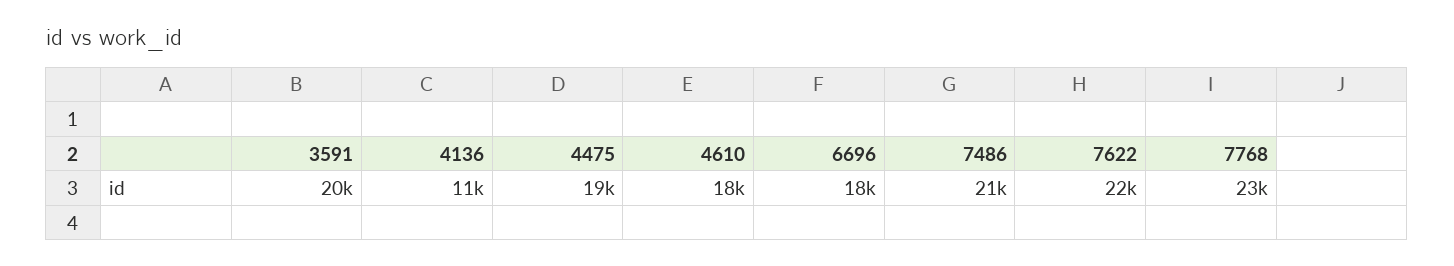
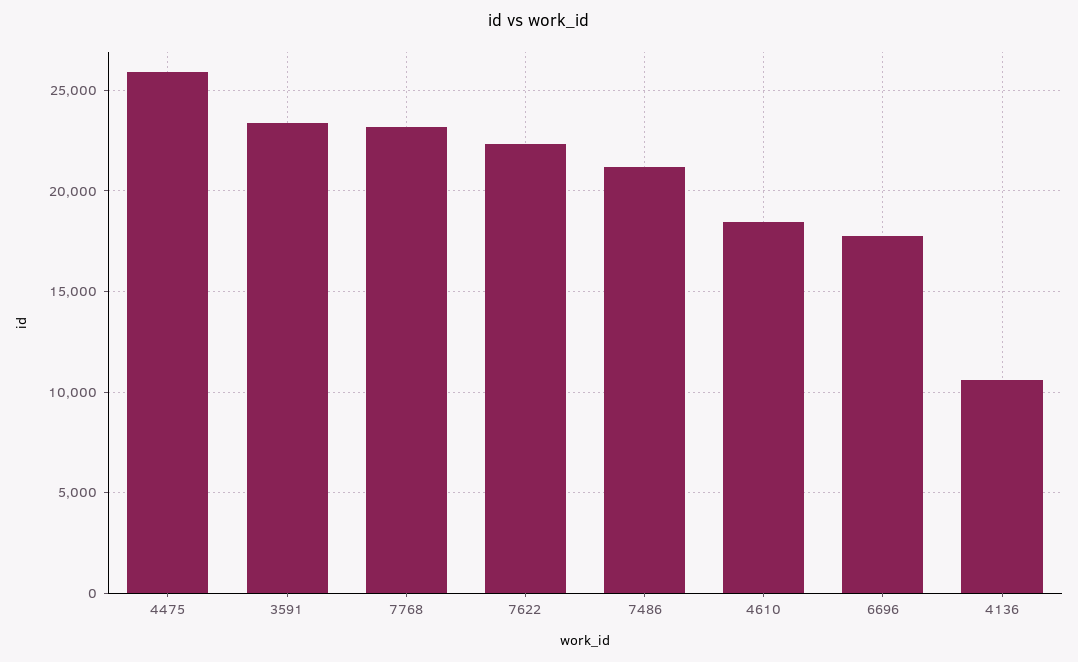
  {
-   "3591": 20000,
+   "3591": 23500,
    "4136": 11000,
-   "4475": 19000,
+   "4475": 26000,
    "4610": 18000,
    "6696": 18000,
    "7486": 21000,
    "7622": 22000,
    "7768": 23000
  }

